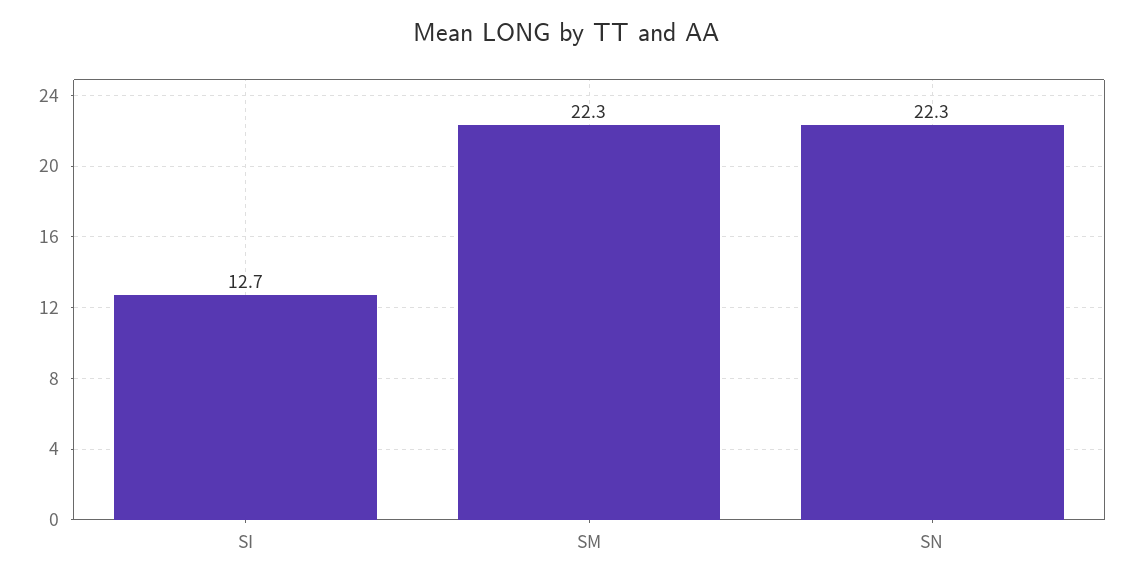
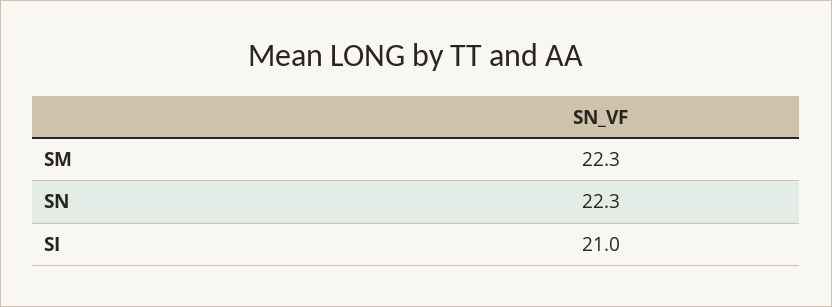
  {
-   "SI": 12.7,
+   "SI": 21,
    "SM": 22.3,
    "SN": 22.3
  }

